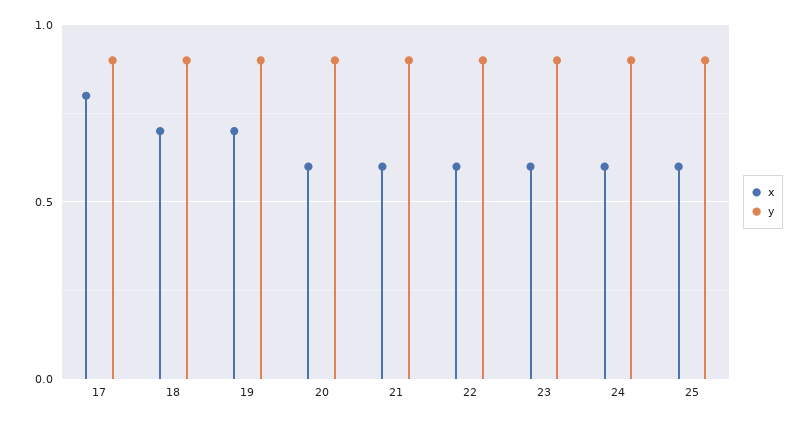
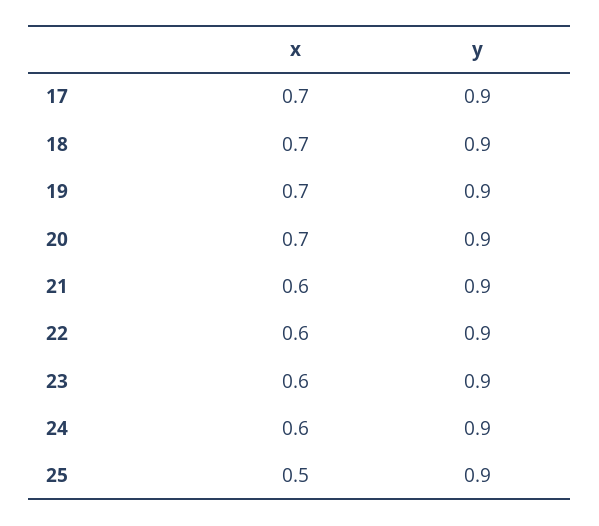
  {
    "x": {
-     "17": 0.8,
+     "17": 0.7,
      "18": 0.7,
      "19": 0.7,
-     "20": 0.6,
+     "20": 0.7,
      "21": 0.6,
      "22": 0.6,
      "23": 0.6,
      "24": 0.6,
-     "25": 0.6
+     "25": 0.5
    },
    "y": {
      "17": 0.9,
      "18": 0.9,
      "19": 0.9,
      "20": 0.9,
      "21": 0.9,
      "22": 0.9,
      "23": 0.9,
      "24": 0.9,
      "25": 0.9
    }
  }

